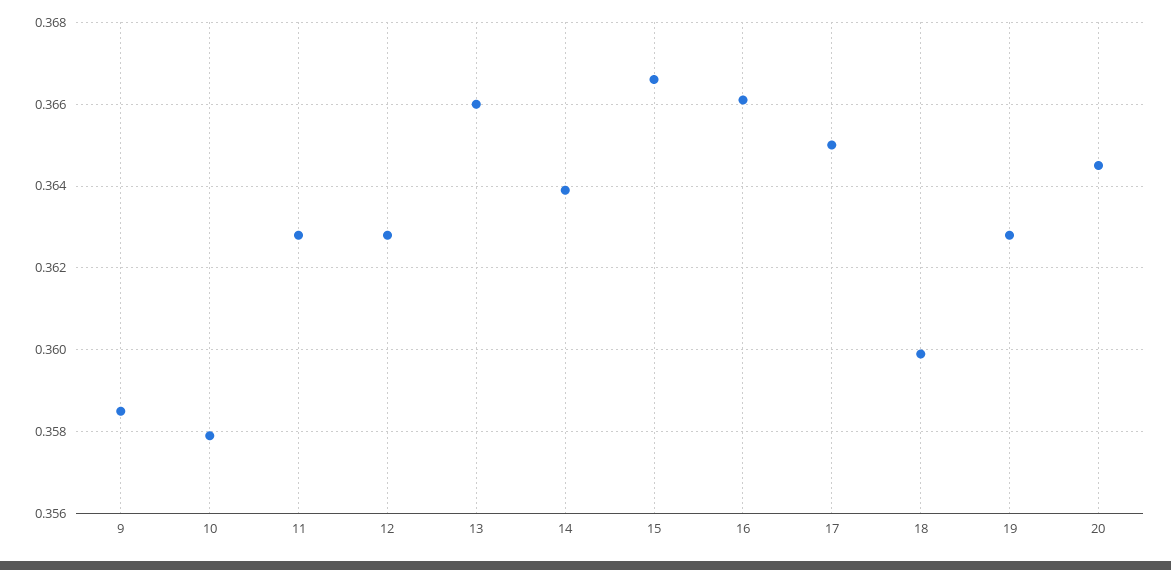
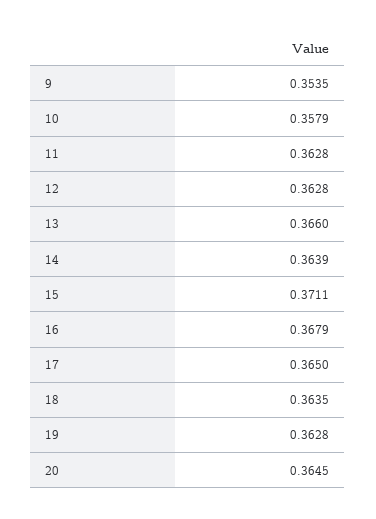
  {
-   "9": 0.3585,
+   "9": 0.3535,
    "10": 0.3579,
    "11": 0.3628,
    "12": 0.3628,
    "13": 0.366,
    "14": 0.3639,
-   "15": 0.3665,
+   "15": 0.3711,
-   "16": 0.366,
+   "16": 0.3679,
    "17": 0.365,
-   "18": 0.36,
+   "18": 0.3635,
    "19": 0.3628,
    "20": 0.3645
  }

